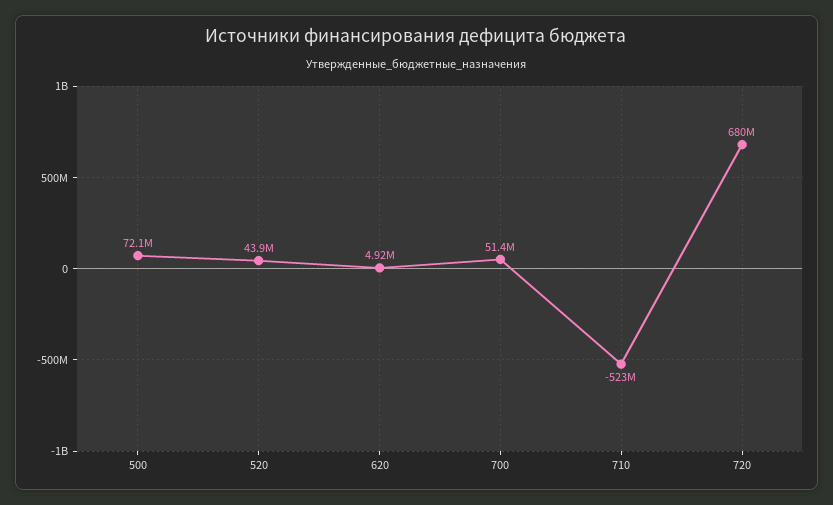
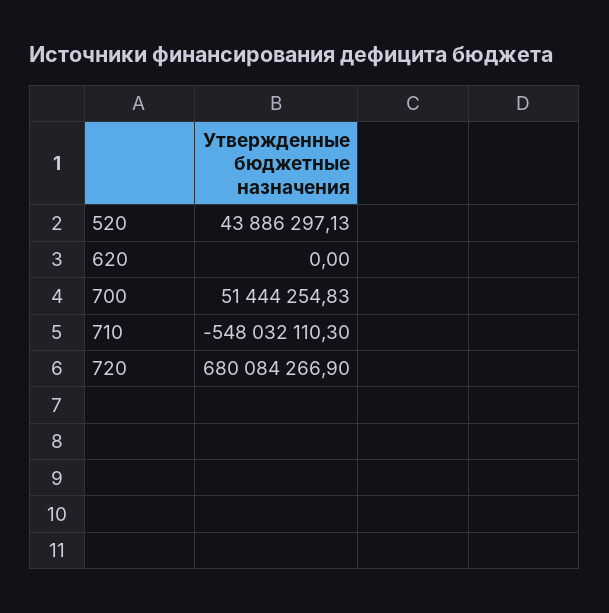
  {
-   "500": 72100000,
    "520": 43886297.13,
-   "620": 4920000,
+   "620": 0,
    "700": 51444254.83,
-   "710": -523000000,
+   "710": -548032110.3,
    "720": 680084266.9
  }

